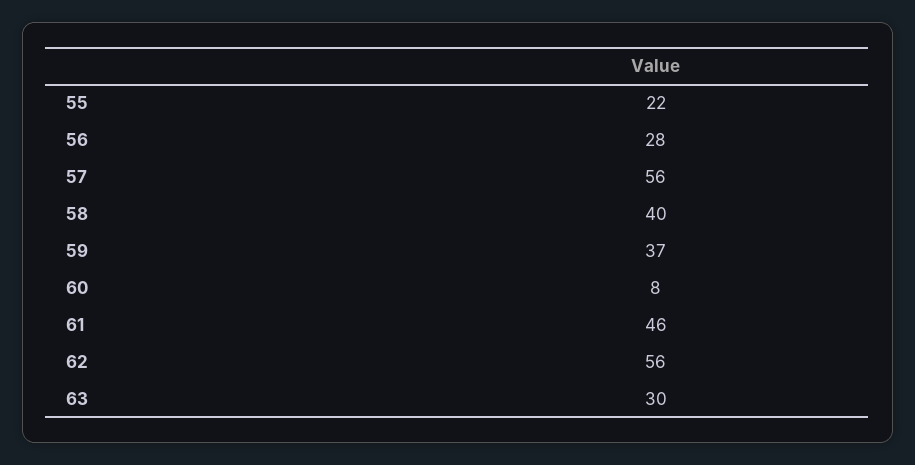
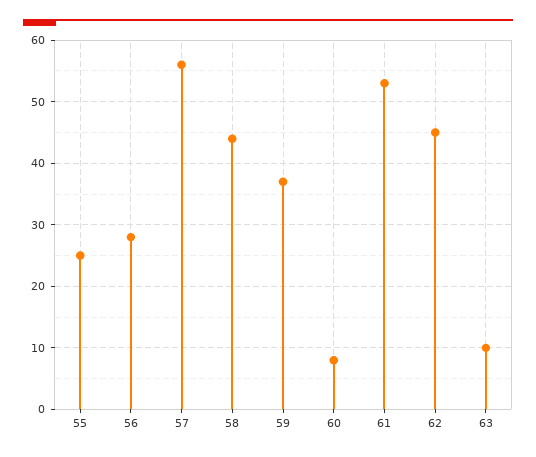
  {
-   "55": 22,
+   "55": 25,
    "56": 28,
    "57": 56,
-   "58": 40,
+   "58": 44,
    "59": 37,
    "60": 8,
-   "61": 46,
+   "61": 53,
-   "62": 56,
+   "62": 45,
-   "63": 30
+   "63": 10
  }

